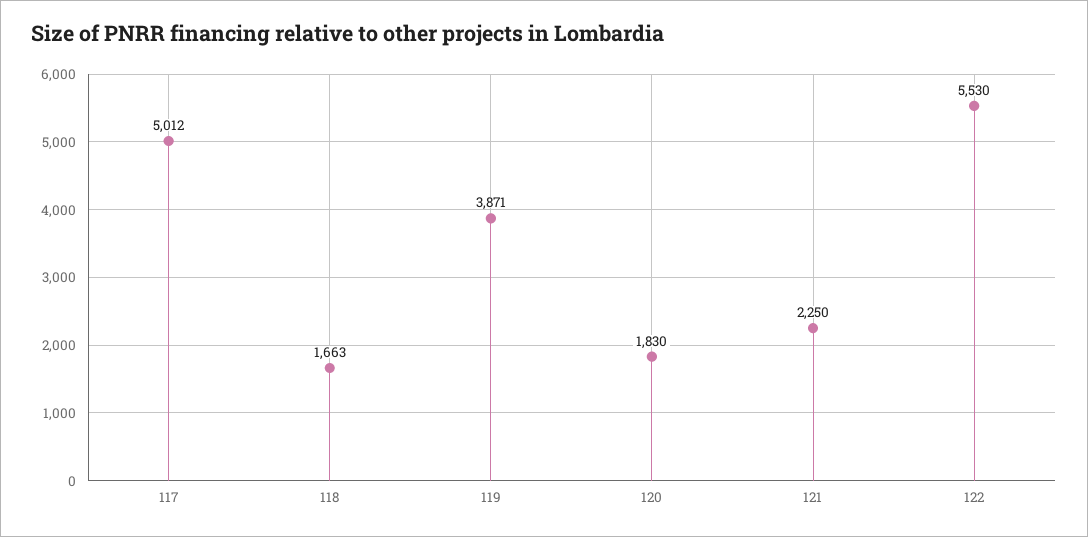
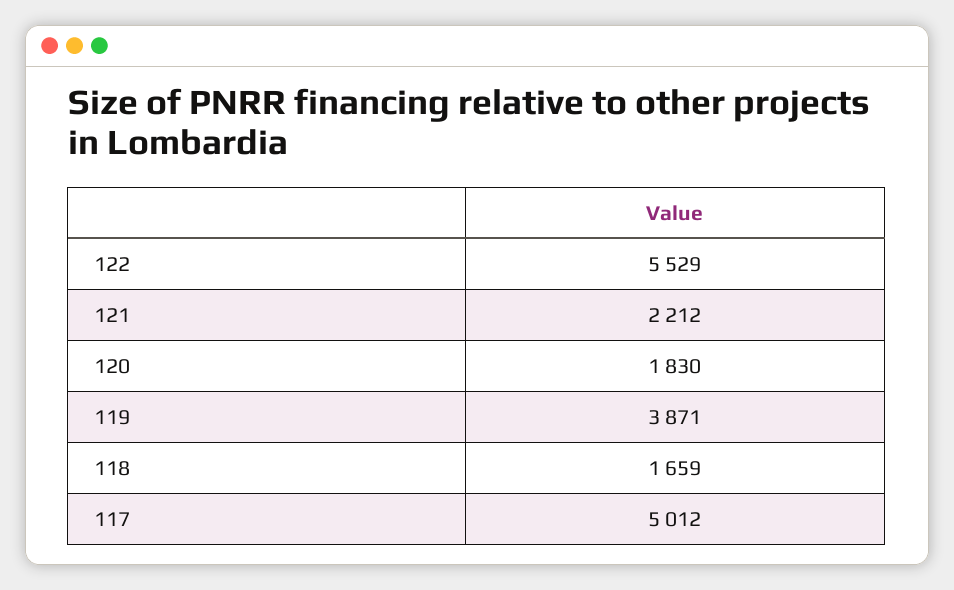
  {
    "117": 5012,
-   "118": 1663,
+   "118": 1659,
    "119": 3871,
    "120": 1830,
-   "121": 2250,
+   "121": 2212,
-   "122": 5530
+   "122": 5529
  }

